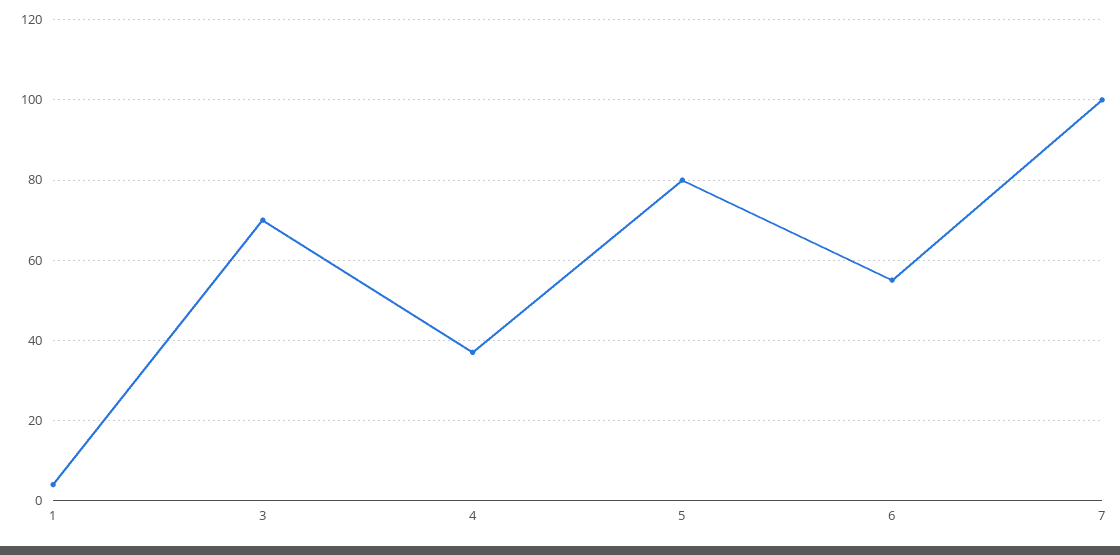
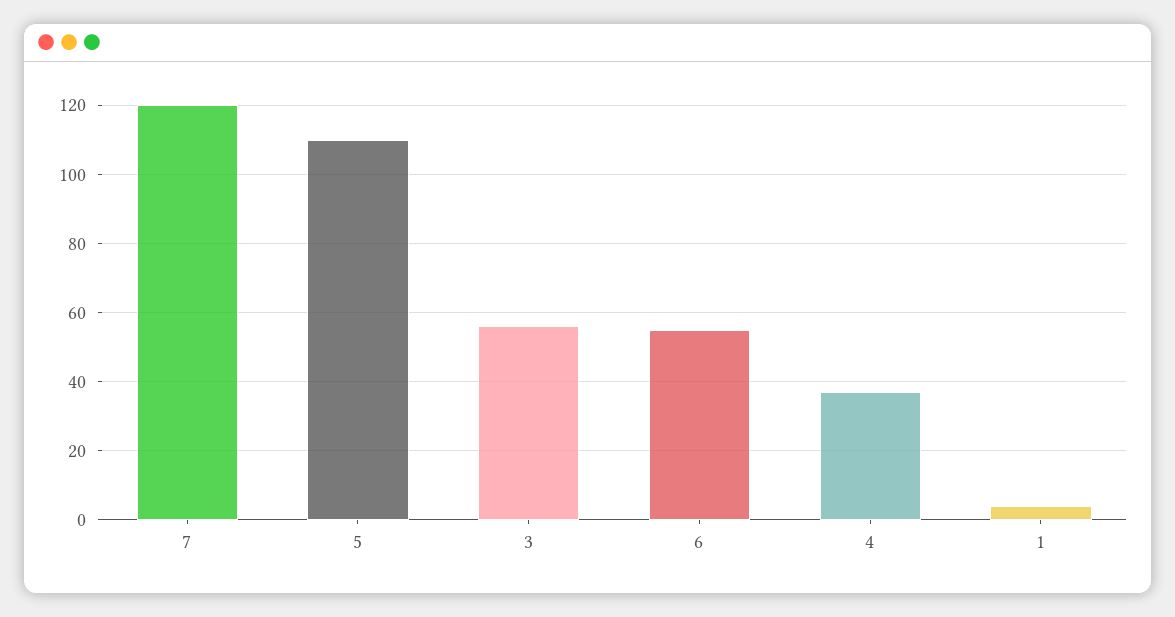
  {
    "1": 5,
-   "3": 70,
+   "3": 55,
    "4": 35,
-   "5": 80,
+   "5": 110,
    "6": 55,
-   "7": 100
+   "7": 120
  }

